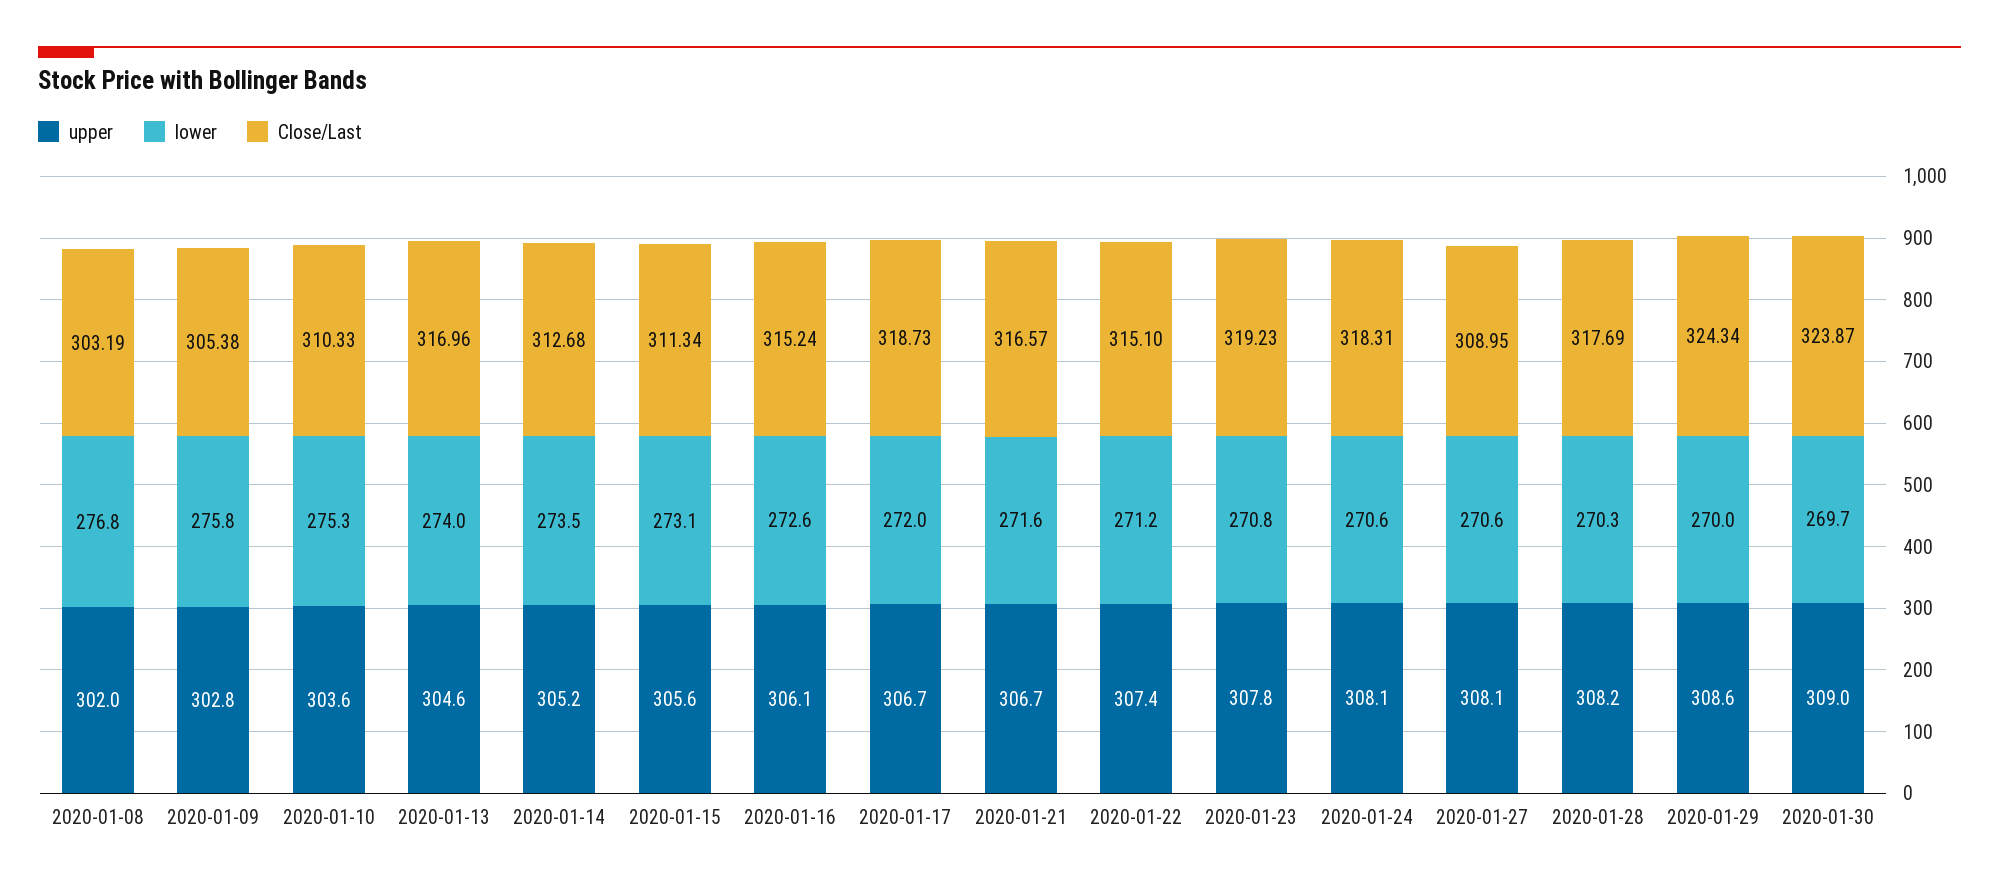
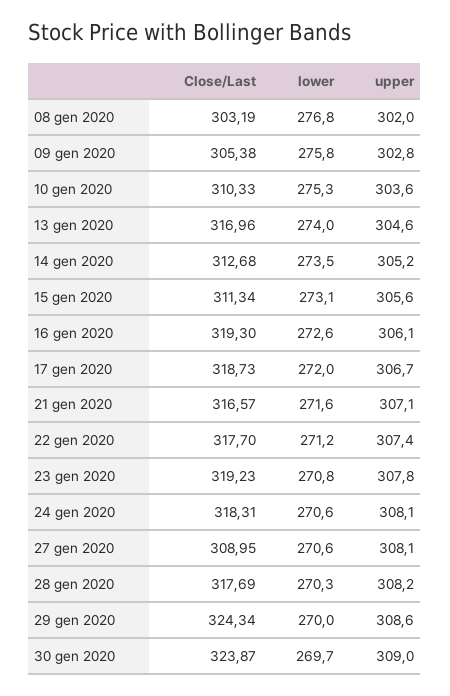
  {
    "upper": {
      "2020-01-08": 302,
      "2020-01-09": 302.8,
      "2020-01-10": 303.6,
      "2020-01-13": 304.6,
      "2020-01-14": 305.2,
      "2020-01-15": 305.6,
      "2020-01-16": 306.1,
      "2020-01-17": 306.7,
-     "2020-01-21": 306.7,
+     "2020-01-21": 307.1,
      "2020-01-22": 307.4,
      "2020-01-23": 307.8,
      "2020-01-24": 308.1,
      "2020-01-27": 308.1,
      "2020-01-28": 308.2,
      "2020-01-29": 308.6,
      "2020-01-30": 309
    },
    "lower": {
      "2020-01-08": 276.8,
      "2020-01-09": 275.8,
      "2020-01-10": 275.3,
      "2020-01-13": 274,
      "2020-01-14": 273.5,
      "2020-01-15": 273.1,
      "2020-01-16": 272.6,
      "2020-01-17": 272,
      "2020-01-21": 271.6,
      "2020-01-22": 271.2,
      "2020-01-23": 270.8,
      "2020-01-24": 270.6,
      "2020-01-27": 270.6,
      "2020-01-28": 270.3,
      "2020-01-29": 270,
      "2020-01-30": 269.7
    },
    "Close/Last": {
      "2020-01-08": 303.19,
      "2020-01-09": 305.38,
      "2020-01-10": 310.33,
      "2020-01-13": 316.96,
      "2020-01-14": 312.68,
      "2020-01-15": 311.34,
-     "2020-01-16": 315.24,
+     "2020-01-16": 319.3,
      "2020-01-17": 318.73,
      "2020-01-21": 316.57,
-     "2020-01-22": 315.1,
+     "2020-01-22": 317.7,
      "2020-01-23": 319.23,
      "2020-01-24": 318.31,
      "2020-01-27": 308.95,
      "2020-01-28": 317.69,
      "2020-01-29": 324.34,
      "2020-01-30": 323.87
    }
  }

